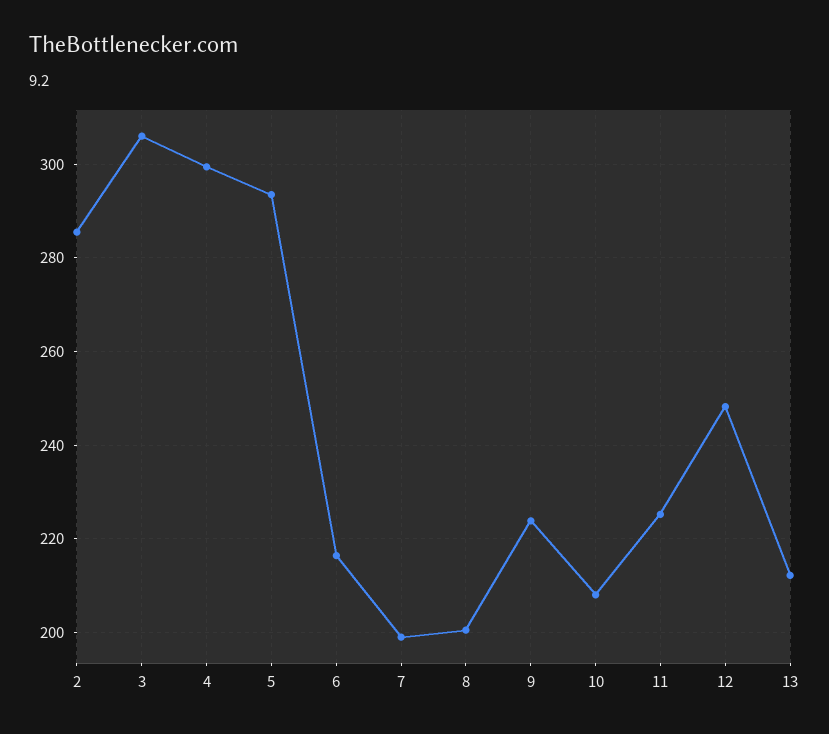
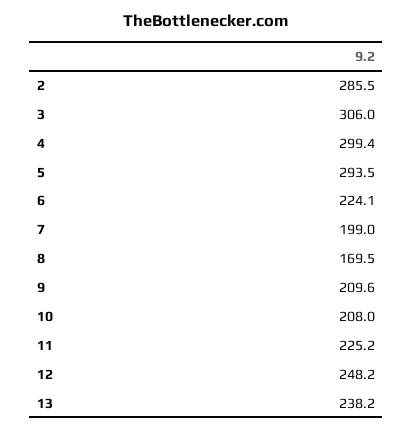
  {
    "2": 285.5,
    "3": 306,
    "4": 299.4,
    "5": 293.5,
-   "6": 216,
+   "6": 224.1,
    "7": 199,
-   "8": 200,
+   "8": 169.5,
-   "9": 224,
+   "9": 209.6,
    "10": 208,
    "11": 225.2,
    "12": 248.2,
-   "13": 212
+   "13": 238.2
  }

